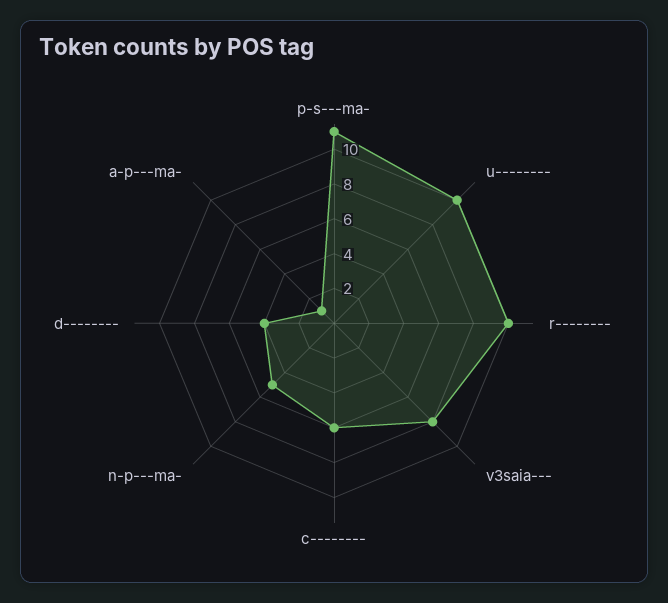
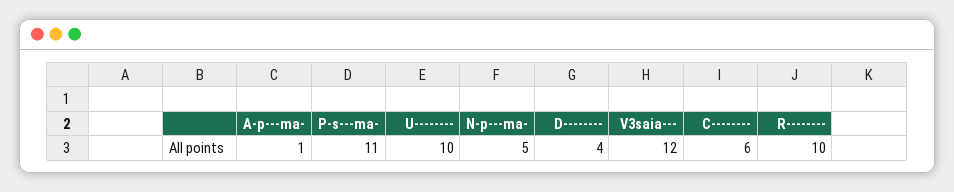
  {
    "p-s---ma-": 11,
    "u--------": 10,
    "r--------": 10,
-   "v3saia---": 8,
+   "v3saia---": 12,
    "c--------": 6,
    "n-p---ma-": 5,
    "d--------": 4,
    "a-p---ma-": 1
  }

